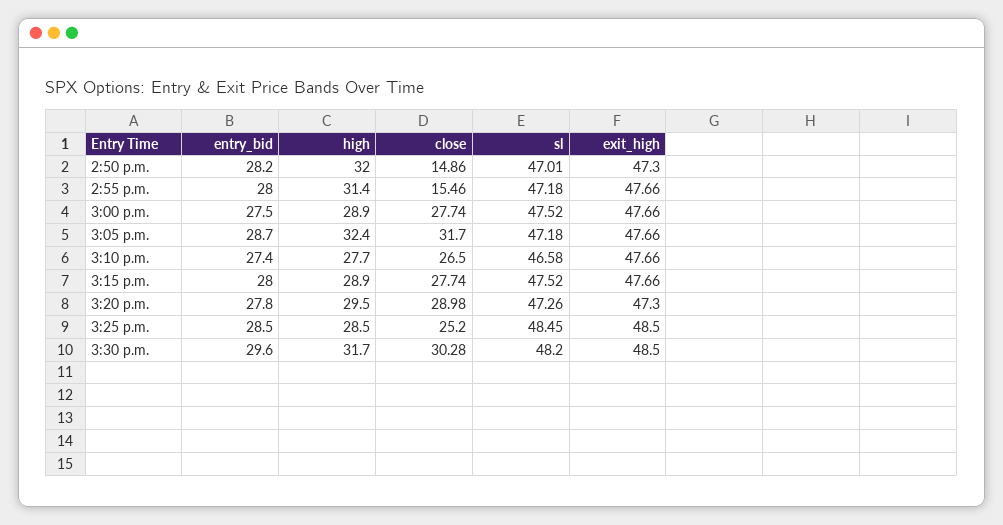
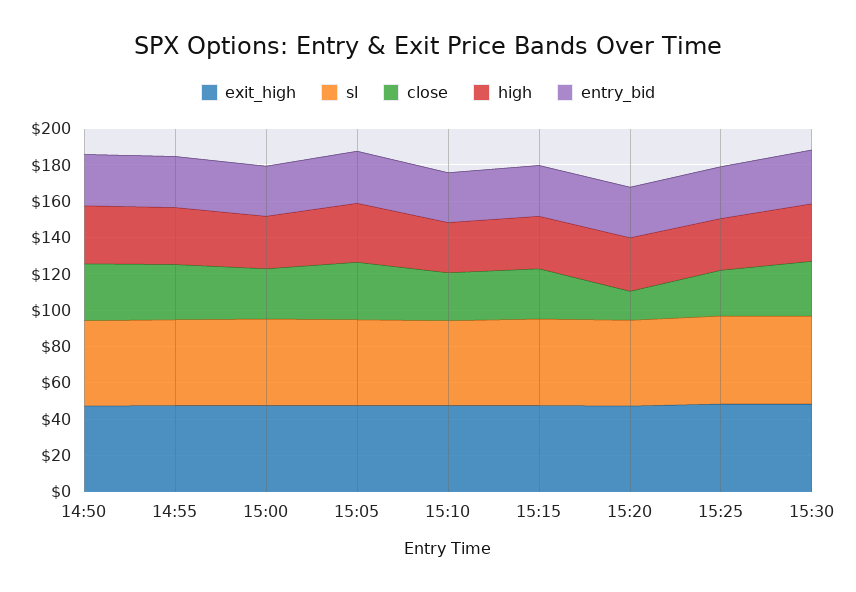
  {
    "entry_bid": {
      "2:50 p.m.": 28.2,
      "2:55 p.m.": 28,
      "3:00 p.m.": 27.5,
      "3:05 p.m.": 28.7,
      "3:10 p.m.": 27.4,
      "3:15 p.m.": 28,
      "3:20 p.m.": 27.8,
      "3:25 p.m.": 28.5,
      "3:30 p.m.": 29.6
    },
    "high": {
      "2:50 p.m.": 32,
      "2:55 p.m.": 31.4,
      "3:00 p.m.": 28.9,
      "3:05 p.m.": 32.4,
      "3:10 p.m.": 27.7,
      "3:15 p.m.": 28.9,
      "3:20 p.m.": 29.5,
      "3:25 p.m.": 28.5,
      "3:30 p.m.": 31.7
    },
    "close": {
-     "2:50 p.m.": 14.86,
+     "2:50 p.m.": 30,
-     "2:55 p.m.": 15.46,
+     "2:55 p.m.": 30,
      "3:00 p.m.": 27.74,
      "3:05 p.m.": 31.7,
      "3:10 p.m.": 26.5,
      "3:15 p.m.": 27.74,
-     "3:20 p.m.": 28.98,
+     "3:20 p.m.": 15,
      "3:25 p.m.": 25.2,
      "3:30 p.m.": 30.28
    },
    "sl": {
      "2:50 p.m.": 47.01,
      "2:55 p.m.": 47.18,
      "3:00 p.m.": 47.52,
      "3:05 p.m.": 47.18,
      "3:10 p.m.": 46.58,
      "3:15 p.m.": 47.52,
      "3:20 p.m.": 47.26,
      "3:25 p.m.": 48.45,
      "3:30 p.m.": 48.2
    },
    "exit_high": {
      "2:50 p.m.": 47.3,
      "2:55 p.m.": 47.66,
      "3:00 p.m.": 47.66,
      "3:05 p.m.": 47.66,
      "3:10 p.m.": 47.66,
      "3:15 p.m.": 47.66,
      "3:20 p.m.": 47.3,
      "3:25 p.m.": 48.5,
      "3:30 p.m.": 48.5
    }
  }

